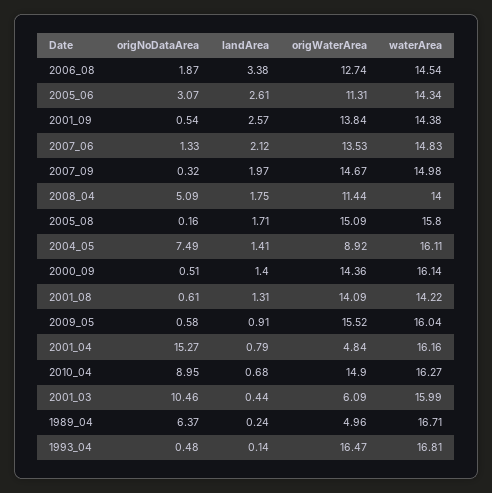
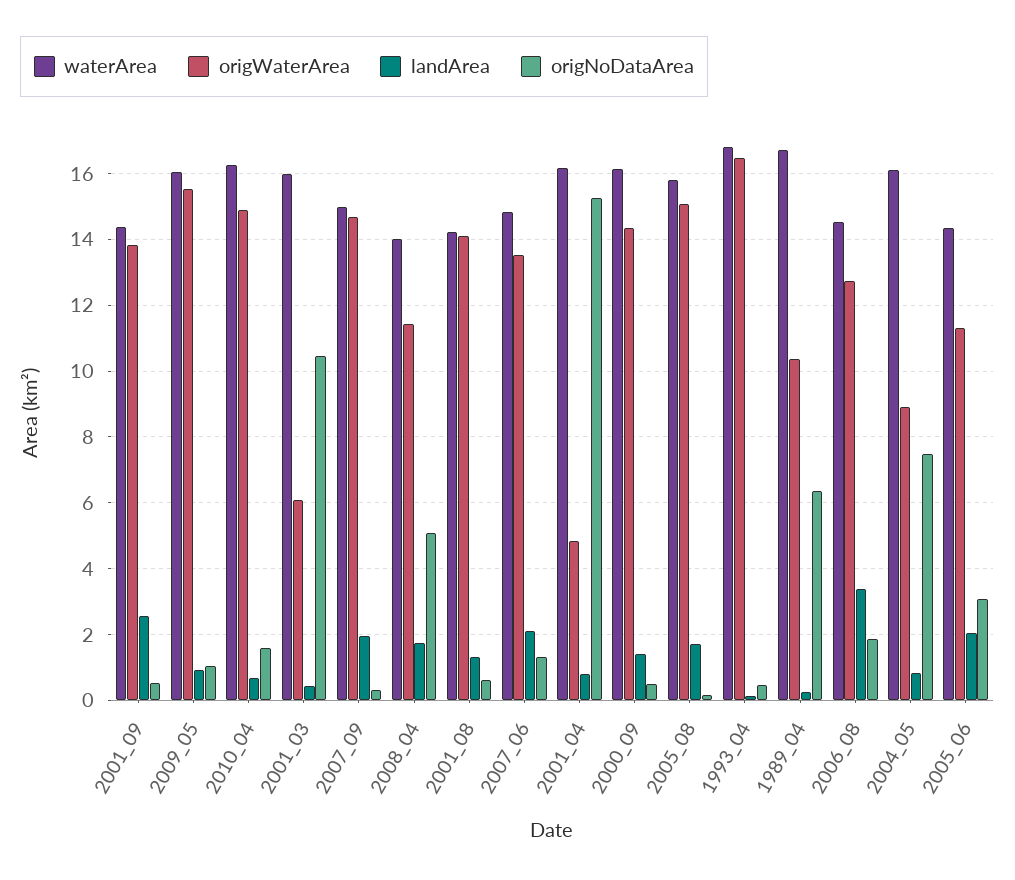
  {
    "origNoDataArea": {
      "2006_08": 1.87,
      "2005_06": 3.07,
      "2001_09": 0.54,
      "2007_06": 1.33,
      "2007_09": 0.32,
      "2008_04": 5.09,
      "2005_08": 0.16,
      "2004_05": 7.49,
      "2000_09": 0.51,
      "2001_08": 0.61,
-     "2009_05": 0.58,
+     "2009_05": 1,
      "2001_04": 15.27,
-     "2010_04": 8.95,
+     "2010_04": 1.6,
      "2001_03": 10.46,
      "1989_04": 6.37,
      "1993_04": 0.48
    },
    "landArea": {
      "2006_08": 3.38,
-     "2005_06": 2.61,
+     "2005_06": 2,
      "2001_09": 2.57,
      "2007_06": 2.12,
      "2007_09": 1.97,
      "2008_04": 1.75,
      "2005_08": 1.71,
-     "2004_05": 1.41,
+     "2004_05": 0.8,
      "2000_09": 1.4,
      "2001_08": 1.31,
      "2009_05": 0.91,
      "2001_04": 0.79,
      "2010_04": 0.68,
      "2001_03": 0.44,
      "1989_04": 0.24,
      "1993_04": 0.14
    },
    "origWaterArea": {
      "2006_08": 12.74,
      "2005_06": 11.31,
      "2001_09": 13.84,
      "2007_06": 13.53,
      "2007_09": 14.67,
      "2008_04": 11.44,
      "2005_08": 15.09,
      "2004_05": 8.92,
      "2000_09": 14.36,
      "2001_08": 14.09,
      "2009_05": 15.52,
      "2001_04": 4.84,
      "2010_04": 14.9,
      "2001_03": 6.09,
-     "1989_04": 4.96,
+     "1989_04": 10.4,
      "1993_04": 16.47
    },
    "waterArea": {
      "2006_08": 14.54,
      "2005_06": 14.34,
      "2001_09": 14.38,
      "2007_06": 14.83,
      "2007_09": 14.98,
      "2008_04": 14,
      "2005_08": 15.8,
      "2004_05": 16.11,
      "2000_09": 16.14,
      "2001_08": 14.22,
      "2009_05": 16.04,
      "2001_04": 16.16,
      "2010_04": 16.27,
      "2001_03": 15.99,
      "1989_04": 16.71,
      "1993_04": 16.81
    }
  }

